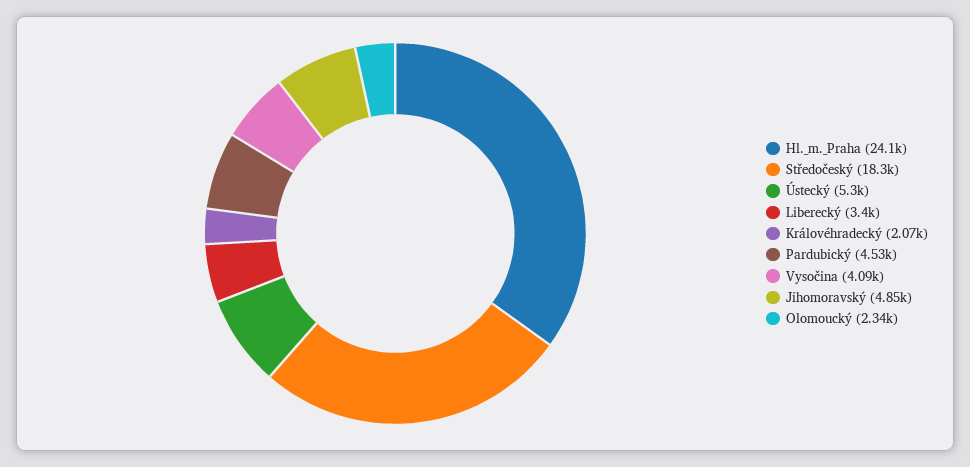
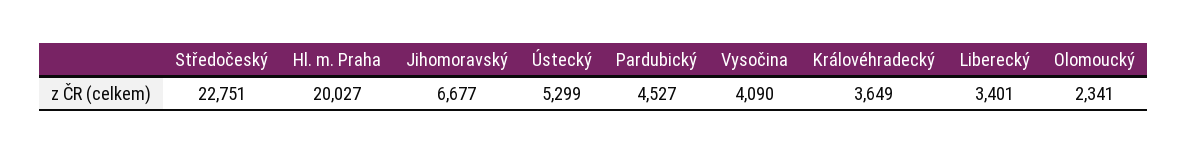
  {
-   "Hl._m._Praha": 24100,
+   "Hl._m._Praha": 20027,
-   "Středočeský": 18300,
+   "Středočeský": 22751,
    "Ústecký": 5299,
    "Liberecký": 3401,
-   "Královéhradecký": 2070,
+   "Královéhradecký": 3649,
    "Pardubický": 4527,
    "Vysočina": 4090,
-   "Jihomoravský": 4850,
+   "Jihomoravský": 6677,
    "Olomoucký": 2341
  }

